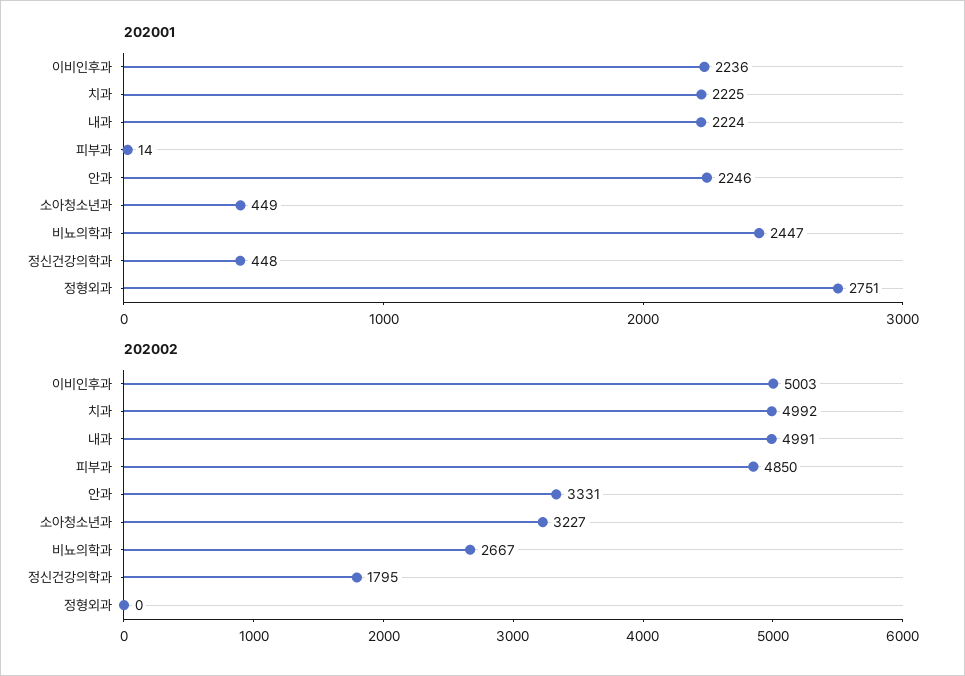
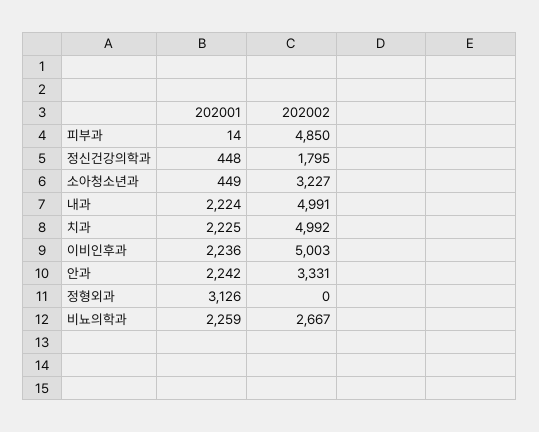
  {
    "202001": {
      "이비인후과": 2236,
      "치과": 2225,
      "내과": 2224,
      "피부과": 14,
-     "안과": 2246,
+     "안과": 2242,
      "소아청소년과": 449,
-     "비뇨의학과": 2447,
+     "비뇨의학과": 2259,
      "정신건강의학과": 448,
-     "정형외과": 2751
+     "정형외과": 3126
    },
    "202002": {
      "이비인후과": 5003,
      "치과": 4992,
      "내과": 4991,
      "피부과": 4850,
      "안과": 3331,
      "소아청소년과": 3227,
      "비뇨의학과": 2667,
      "정신건강의학과": 1795,
      "정형외과": 0
    }
  }

